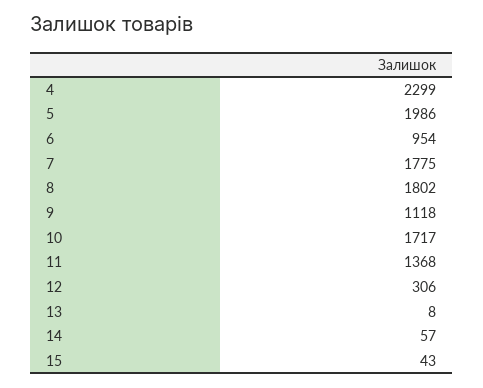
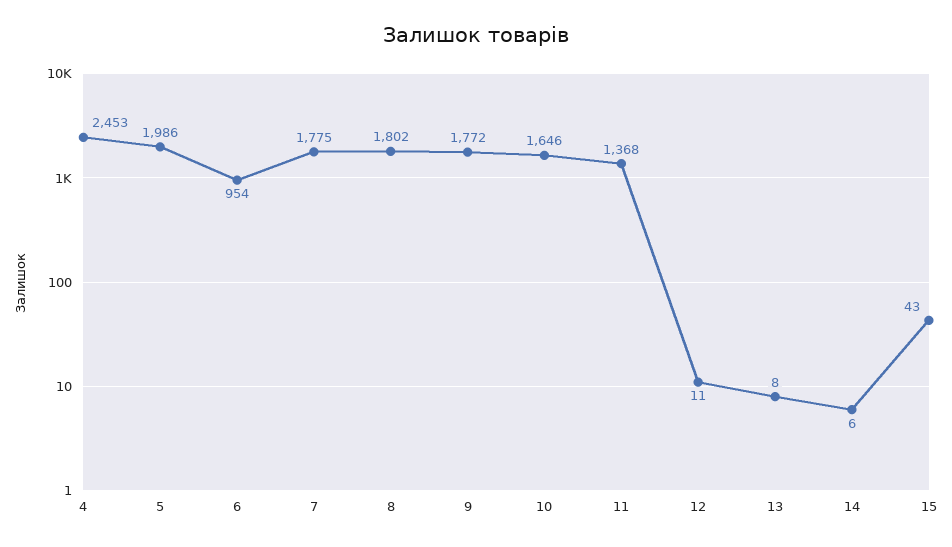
  {
-   "4": 2299,
+   "4": 2453,
    "5": 1986,
    "6": 954,
    "7": 1775,
    "8": 1802,
-   "9": 1118,
+   "9": 1772,
-   "10": 1717,
+   "10": 1646,
    "11": 1368,
-   "12": 306,
+   "12": 11,
    "13": 8,
-   "14": 57,
+   "14": 6,
    "15": 43
  }

